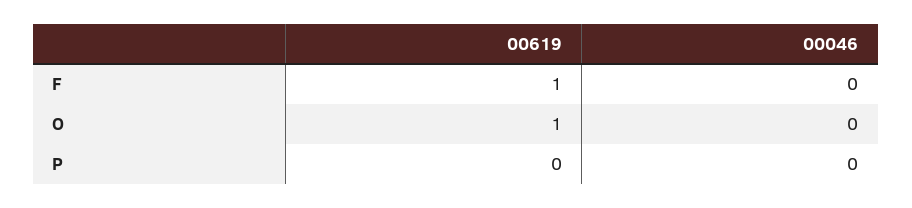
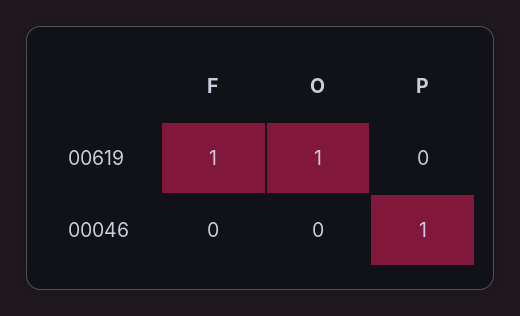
  {
    "00619": {
      "F": 1,
      "O": 1,
      "P": 0
    },
    "00046": {
      "F": 0,
      "O": 0,
-     "P": 0
+     "P": 1
    }
  }

